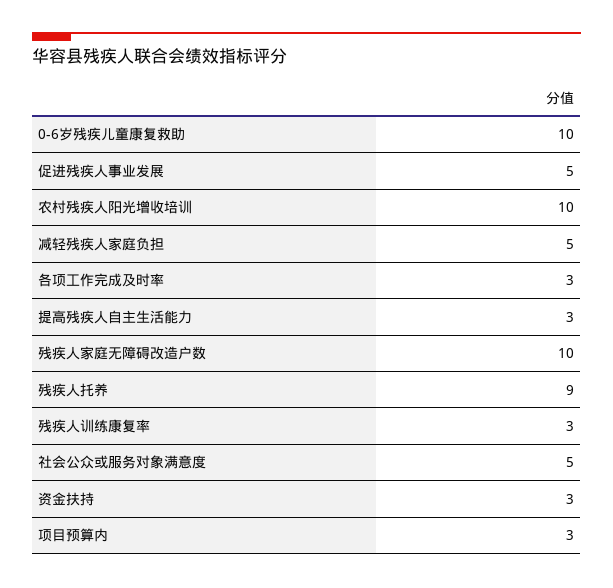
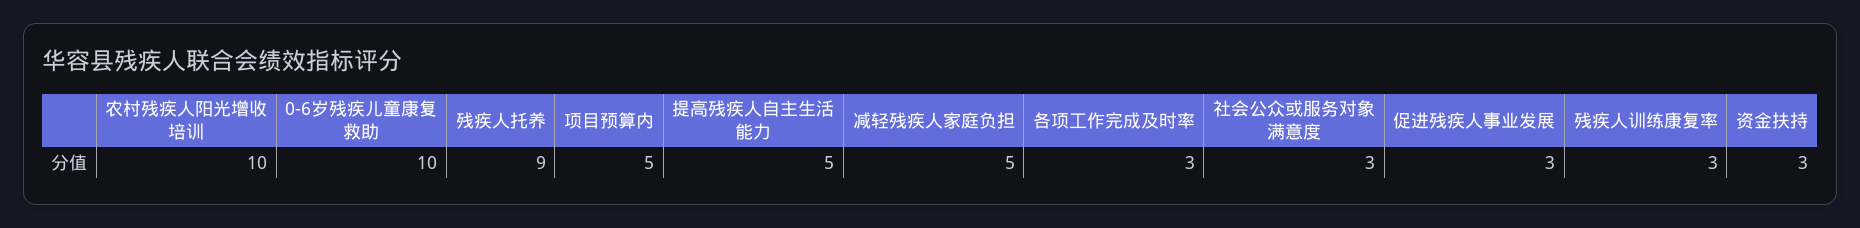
  {
    "0-6岁残疾儿童康复救助": 10,
-   "促进残疾人事业发展": 5,
+   "促进残疾人事业发展": 3,
    "农村残疾人阳光增收培训": 10,
    "减轻残疾人家庭负担": 5,
    "各项工作完成及时率": 3,
-   "提高残疾人自主生活能力": 3,
+   "提高残疾人自主生活能力": 5,
-   "残疾人家庭无障碍改造户数": 10,
    "残疾人托养": 9,
    "残疾人训练康复率": 3,
-   "社会公众或服务对象满意度": 5,
+   "社会公众或服务对象满意度": 3,
    "资金扶持": 3,
-   "项目预算内": 3
+   "项目预算内": 5
  }

